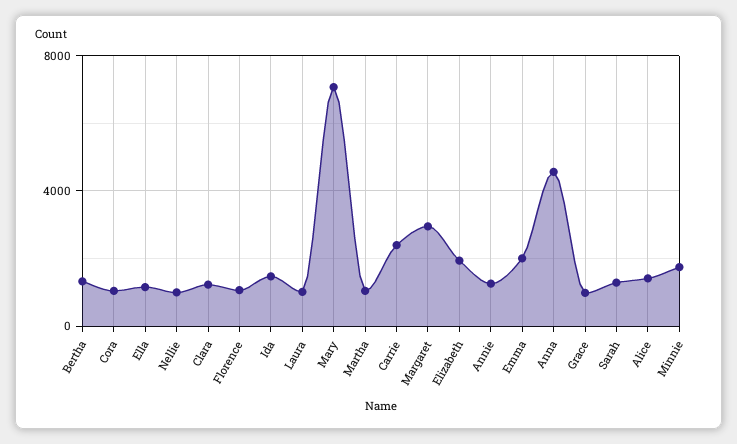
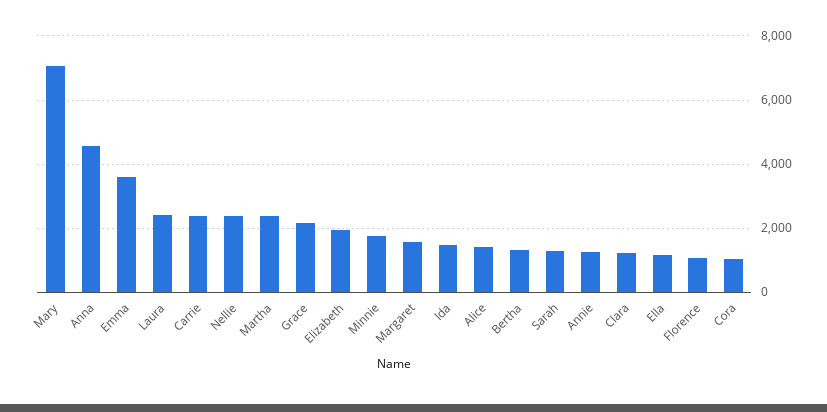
  {
    "Bertha": 1400,
    "Cora": 1000,
    "Ella": 1200,
-   "Nellie": 1000,
+   "Nellie": 2400,
    "Clara": 1200,
    "Florence": 1000,
    "Ida": 1400,
-   "Laura": 1000,
+   "Laura": 2400,
    "Mary": 7000,
-   "Martha": 1000,
+   "Martha": 2400,
    "Carrie": 2400,
-   "Margaret": 3000,
+   "Margaret": 1600,
    "Elizabeth": 2000,
    "Annie": 1200,
-   "Emma": 2000,
+   "Emma": 3600,
    "Anna": 4600,
-   "Grace": 1000,
+   "Grace": 2200,
    "Sarah": 1200,
    "Alice": 1400,
    "Minnie": 1800
  }

